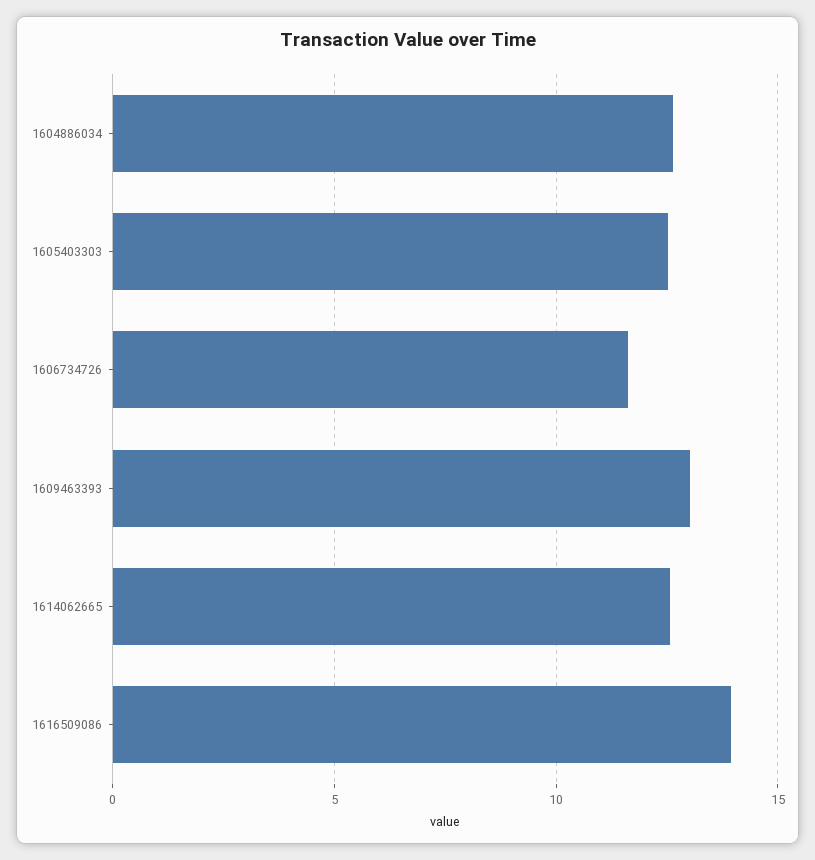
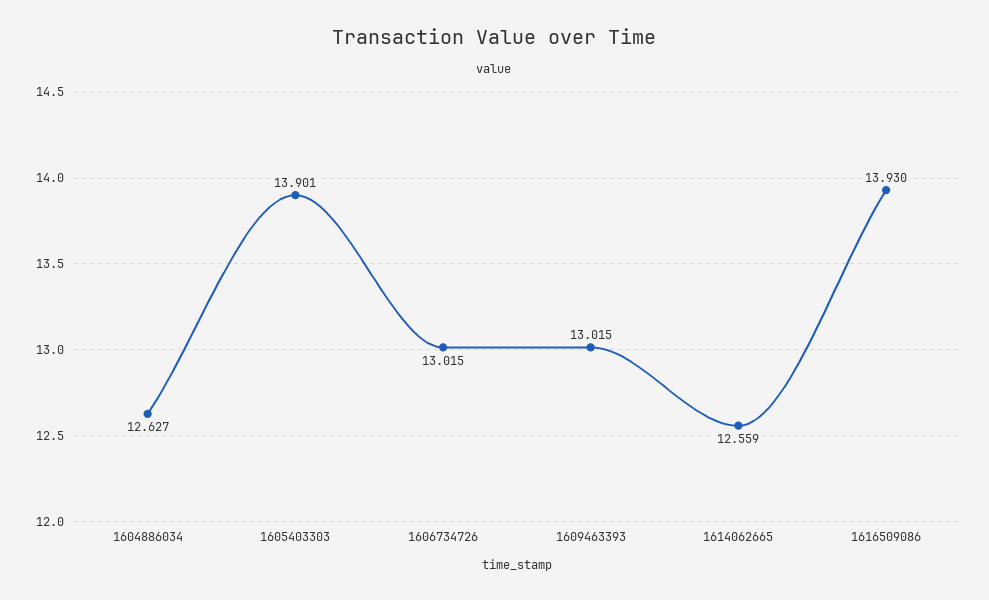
  {
    "1604886034": 12.627,
-   "1605403303": 12.5,
+   "1605403303": 13.901,
-   "1606734726": 11.5,
+   "1606734726": 13.015,
    "1609463393": 13.015,
    "1614062665": 12.559,
    "1616509086": 13.93
  }

